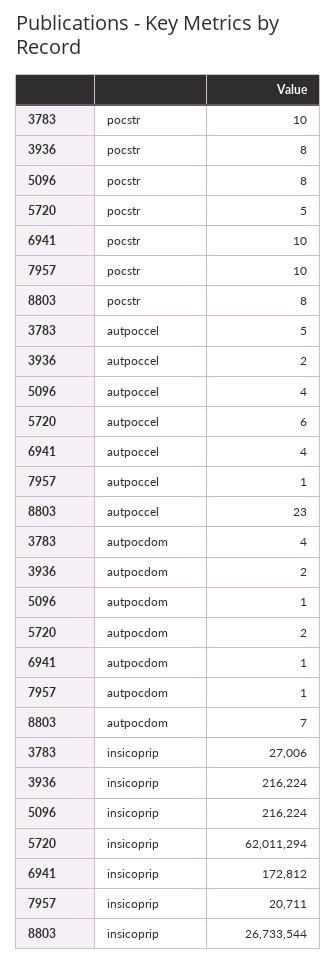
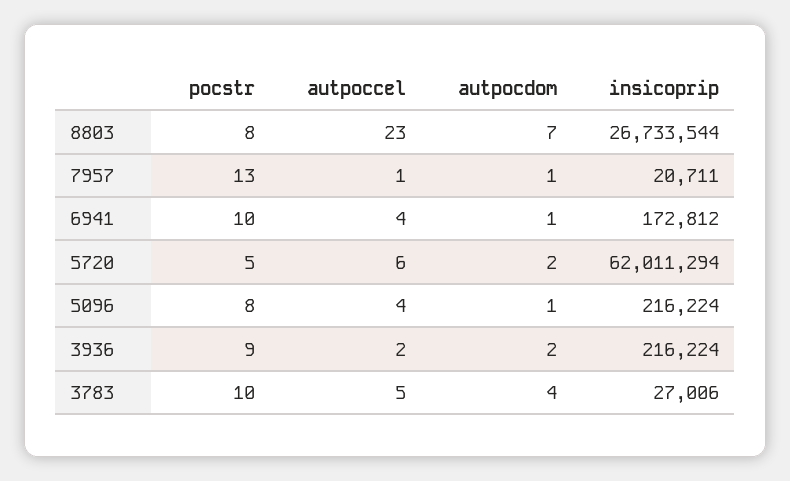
  {
    "3783": {
      "pocstr": 10,
      "autpoccel": 5,
      "autpocdom": 4,
      "insicoprip": 27006
    },
    "3936": {
-     "pocstr": 8,
+     "pocstr": 9,
      "autpoccel": 2,
      "autpocdom": 2,
      "insicoprip": 216224
    },
    "5096": {
      "pocstr": 8,
      "autpoccel": 4,
      "autpocdom": 1,
      "insicoprip": 216224
    },
    "5720": {
      "pocstr": 5,
      "autpoccel": 6,
      "autpocdom": 2,
      "insicoprip": 62011294
    },
    "6941": {
      "pocstr": 10,
      "autpoccel": 4,
      "autpocdom": 1,
      "insicoprip": 172812
    },
    "7957": {
-     "pocstr": 10,
+     "pocstr": 13,
      "autpoccel": 1,
      "autpocdom": 1,
      "insicoprip": 20711
    },
    "8803": {
      "pocstr": 8,
      "autpoccel": 23,
      "autpocdom": 7,
      "insicoprip": 26733544
    }
  }

